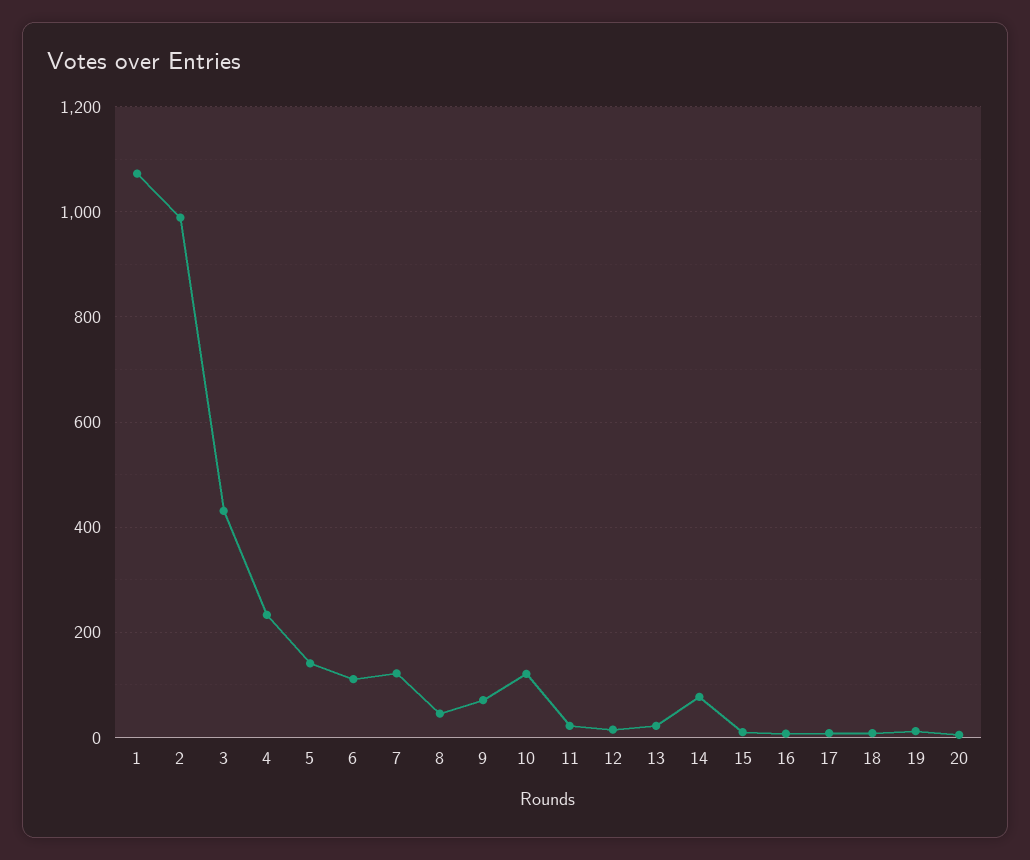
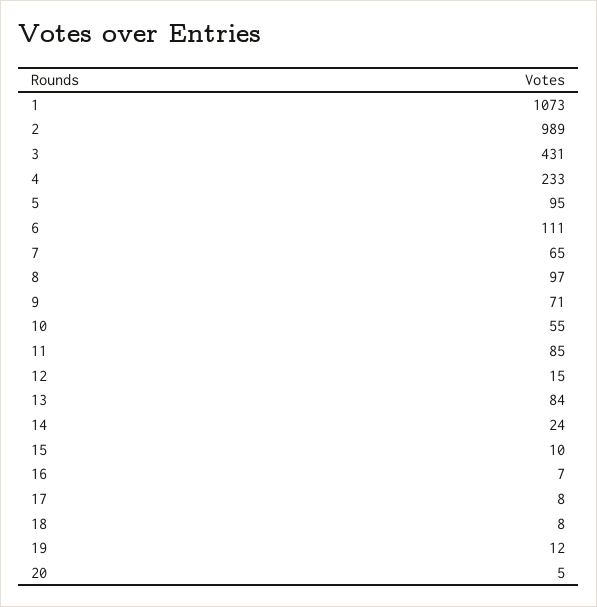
  {
    "1": 1073,
    "2": 989,
    "3": 431,
    "4": 233,
-   "5": 140,
+   "5": 95,
    "6": 111,
-   "7": 120,
+   "7": 65,
-   "8": 40,
+   "8": 97,
    "9": 71,
-   "10": 120,
+   "10": 55,
-   "11": 20,
+   "11": 85,
    "12": 15,
-   "13": 20,
+   "13": 84,
-   "14": 80,
+   "14": 24,
    "15": 10,
    "16": 7,
    "17": 8,
    "18": 8,
    "19": 12,
    "20": 5
  }

